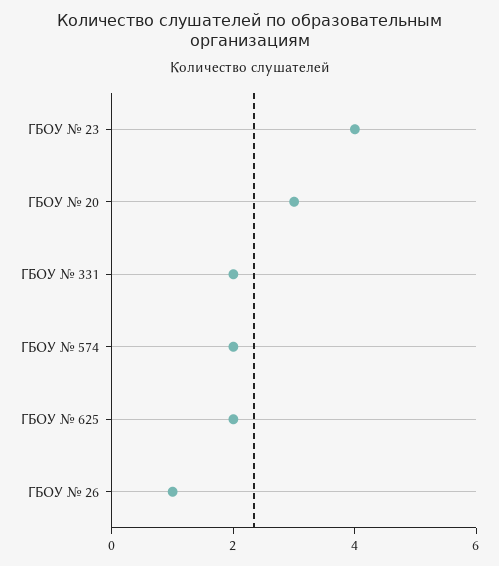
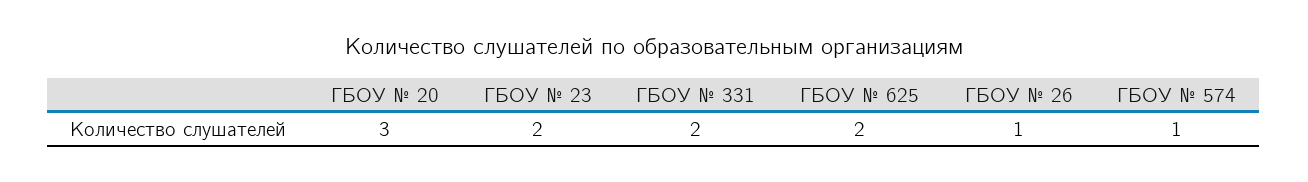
  {
-   "ГБОУ № 23": 4,
+   "ГБОУ № 23": 2,
    "ГБОУ № 20": 3,
    "ГБОУ № 331": 2,
-   "ГБОУ № 574": 2,
+   "ГБОУ № 574": 1,
    "ГБОУ № 625": 2,
    "ГБОУ № 26": 1
  }

